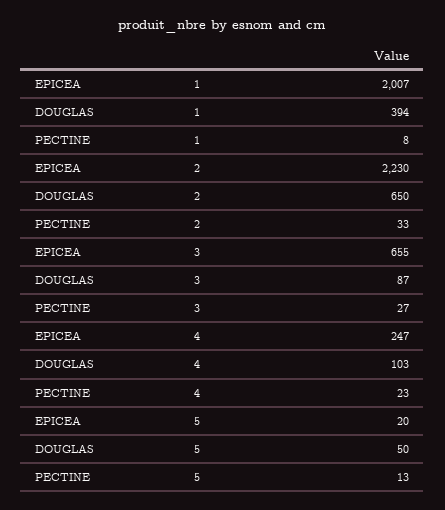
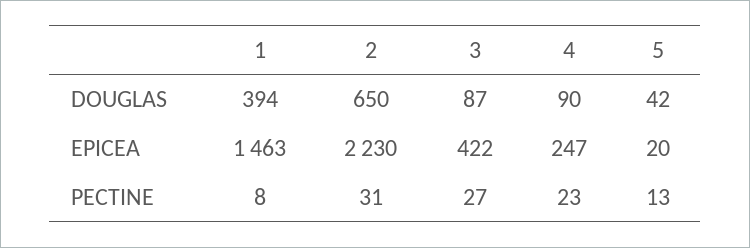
  {
    "EPICEA": {
-     "1": 2007,
+     "1": 1463,
      "2": 2230,
-     "3": 655,
+     "3": 422,
      "4": 247,
      "5": 20
    },
    "DOUGLAS": {
      "1": 394,
      "2": 650,
      "3": 87,
-     "4": 103,
+     "4": 90,
-     "5": 50
+     "5": 42
    },
    "PECTINE": {
      "1": 8,
-     "2": 33,
+     "2": 31,
      "3": 27,
      "4": 23,
      "5": 13
    }
  }

